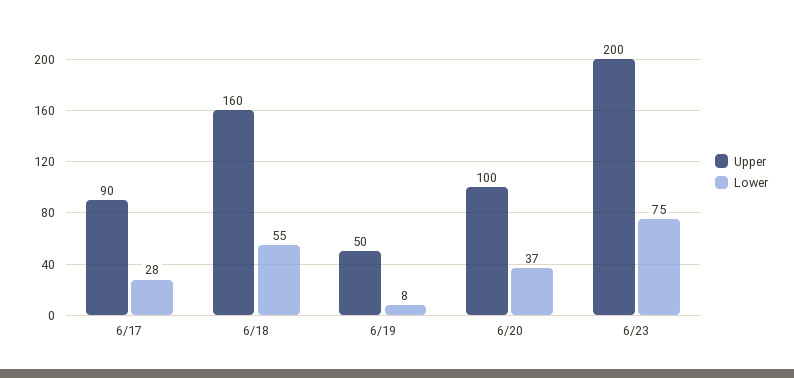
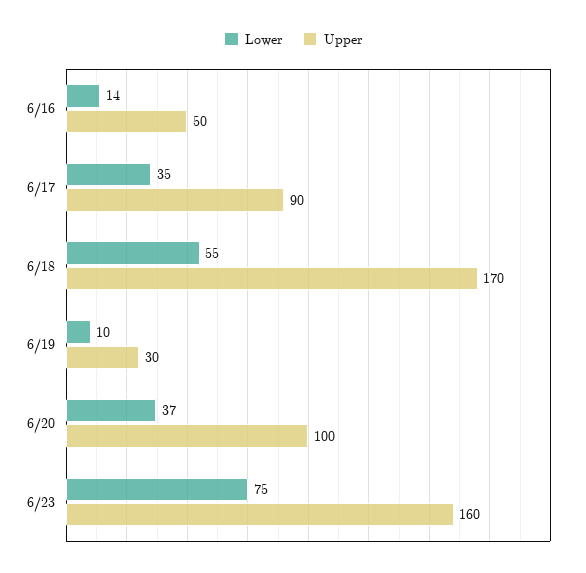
  {
    "Upper": {
      "6/17": 90,
-     "6/18": 160,
+     "6/18": 170,
-     "6/19": 50,
+     "6/19": 30,
      "6/20": 100,
-     "6/23": 200
+     "6/23": 160,
+     "6/16": 50
    },
    "Lower": {
-     "6/17": 28,
+     "6/17": 35,
      "6/18": 55,
-     "6/19": 8,
+     "6/19": 10,
      "6/20": 37,
-     "6/23": 75
+     "6/23": 75,
+     "6/16": 14
    }
  }

